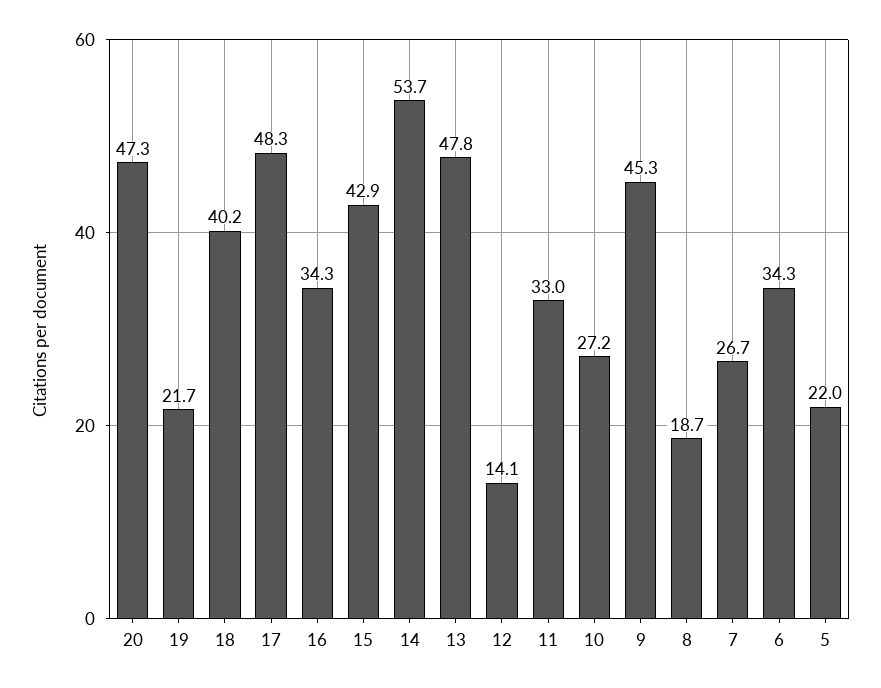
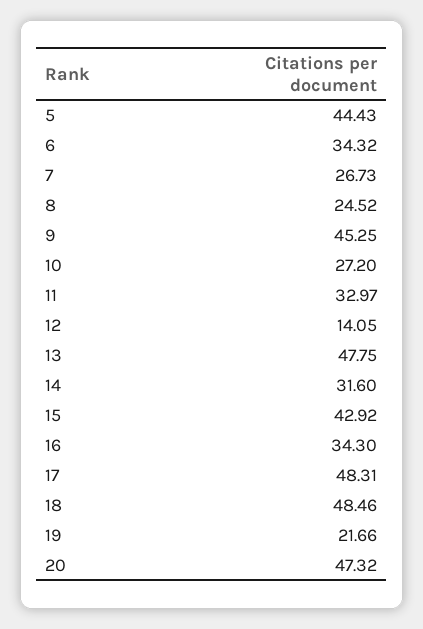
  {
    "20": 47.32,
    "19": 21.66,
-   "18": 40.2,
+   "18": 48.46,
    "17": 48.31,
    "16": 34.3,
    "15": 42.92,
-   "14": 53.7,
+   "14": 31.6,
    "13": 47.75,
    "12": 14.05,
    "11": 32.97,
    "10": 27.2,
    "9": 45.25,
-   "8": 18.7,
+   "8": 24.52,
    "7": 26.73,
    "6": 34.32,
-   "5": 22
+   "5": 44.43
  }

